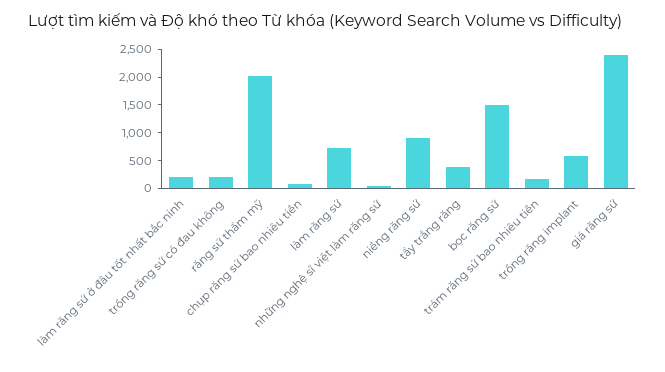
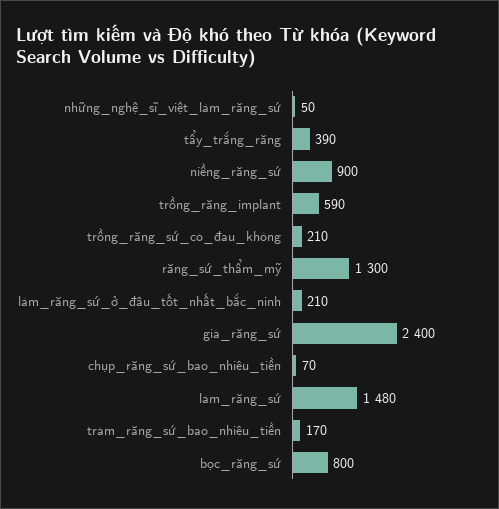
  {
    "làm răng sứ ở đâu tốt nhất bắc ninh": 210,
    "trồng răng sứ có đau không": 210,
-   "răng sứ thẩm mỹ": 2000,
+   "răng sứ thẩm mỹ": 1300,
    "chụp răng sứ bao nhiêu tiền": 70,
-   "làm răng sứ": 750,
+   "làm răng sứ": 1480,
    "những nghệ sĩ việt làm răng sứ": 50,
    "niềng răng sứ": 900,
    "tẩy trắng răng": 390,
-   "bọc răng sứ": 1500,
+   "bọc răng sứ": 800,
    "trám răng sứ bao nhiêu tiền": 170,
    "trồng răng implant": 590,
    "giá răng sứ": 2400
  }

